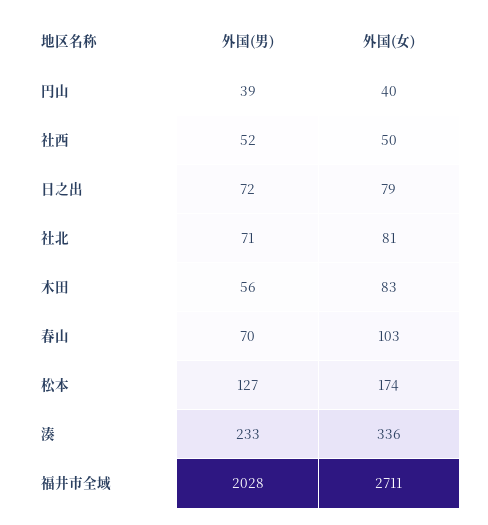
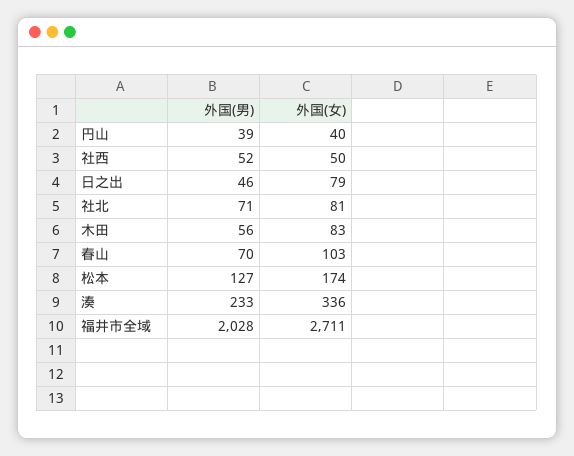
  {
    "外国(男)": {
      "円山": 39,
      "社西": 52,
-     "日之出": 72,
+     "日之出": 46,
      "社北": 71,
      "木田": 56,
      "春山": 70,
      "松本": 127,
      "湊": 233,
      "福井市全域": 2028
    },
    "外国(女)": {
      "円山": 40,
      "社西": 50,
      "日之出": 79,
      "社北": 81,
      "木田": 83,
      "春山": 103,
      "松本": 174,
      "湊": 336,
      "福井市全域": 2711
    }
  }

